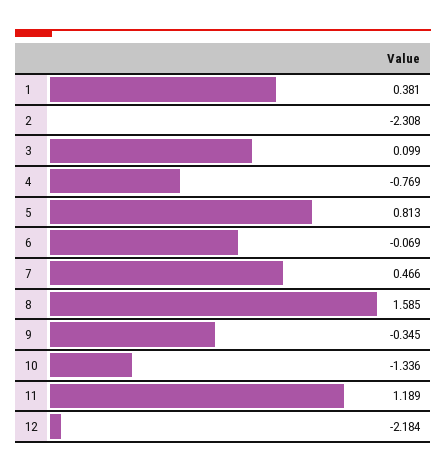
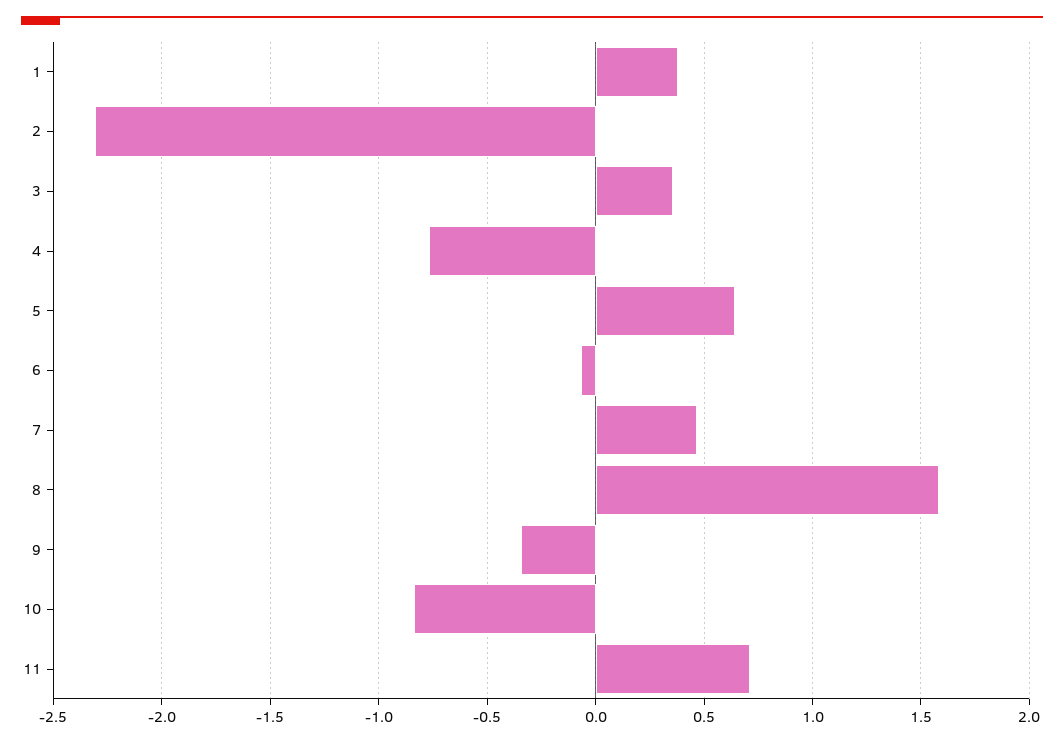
  {
    "1": 0.381,
    "2": -2.308,
-   "3": 0.099,
+   "3": 0.35,
    "4": -0.769,
-   "5": 0.813,
+   "5": 0.65,
    "6": -0.069,
    "7": 0.466,
    "8": 1.585,
    "9": -0.345,
-   "10": -1.336,
+   "10": -0.85,
-   "11": 1.189,
+   "11": 0.7
-   "12": -2.184
  }

